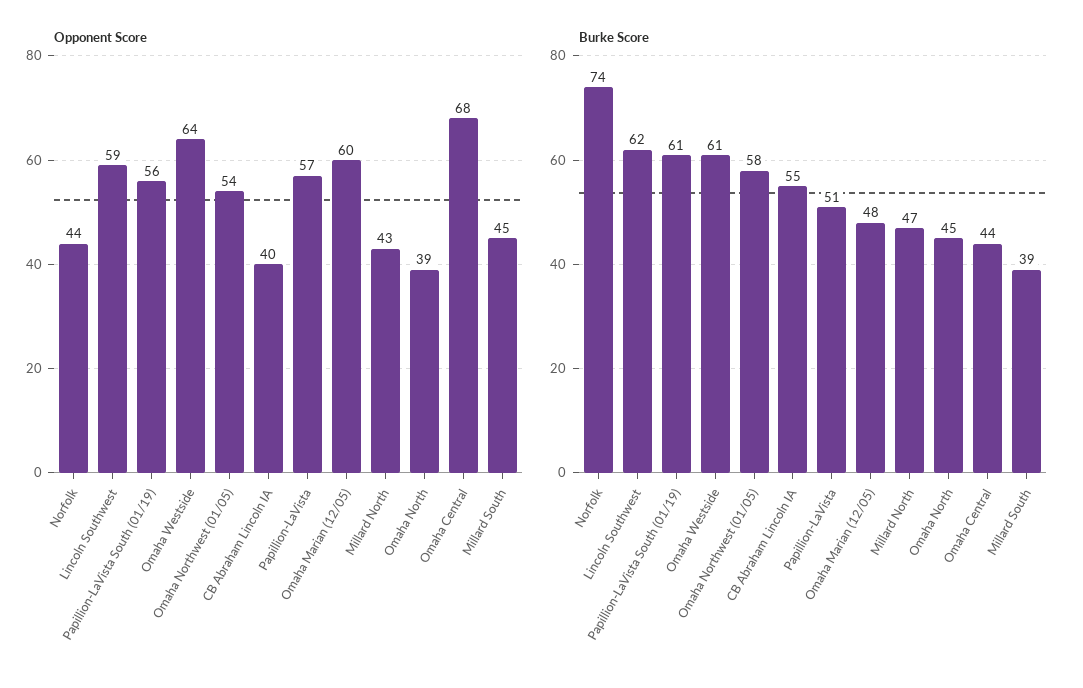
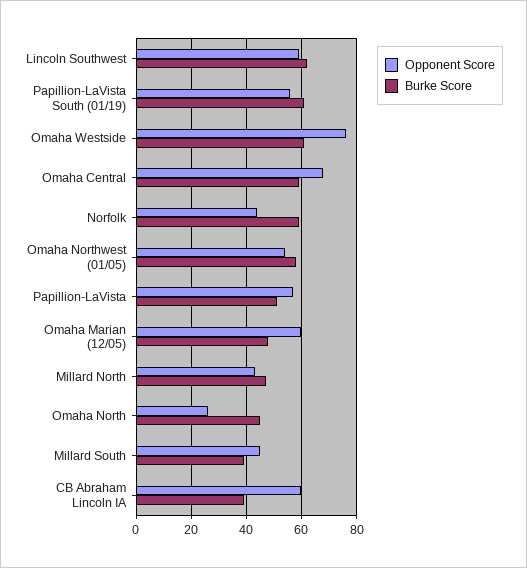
  {
    "Opponent Score": {
      "Norfolk": 44,
      "Lincoln Southwest": 59,
      "Papillion-LaVista South (01/19)": 56,
-     "Omaha Westside": 64,
+     "Omaha Westside": 75,
      "Omaha Northwest (01/05)": 54,
-     "CB Abraham Lincoln IA": 40,
+     "CB Abraham Lincoln IA": 60,
      "Papillion-LaVista": 57,
      "Omaha Marian (12/05)": 60,
      "Millard North": 43,
-     "Omaha North": 39,
+     "Omaha North": 25,
      "Omaha Central": 68,
      "Millard South": 45
    },
    "Burke Score": {
-     "Norfolk": 74,
+     "Norfolk": 60,
      "Lincoln Southwest": 62,
      "Papillion-LaVista South (01/19)": 61,
      "Omaha Westside": 61,
      "Omaha Northwest (01/05)": 58,
-     "CB Abraham Lincoln IA": 55,
+     "CB Abraham Lincoln IA": 40,
      "Papillion-LaVista": 51,
      "Omaha Marian (12/05)": 48,
      "Millard North": 47,
      "Omaha North": 45,
-     "Omaha Central": 44,
+     "Omaha Central": 60,
      "Millard South": 39
    }
  }

